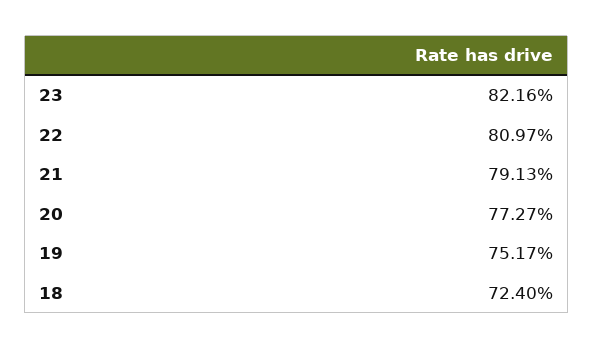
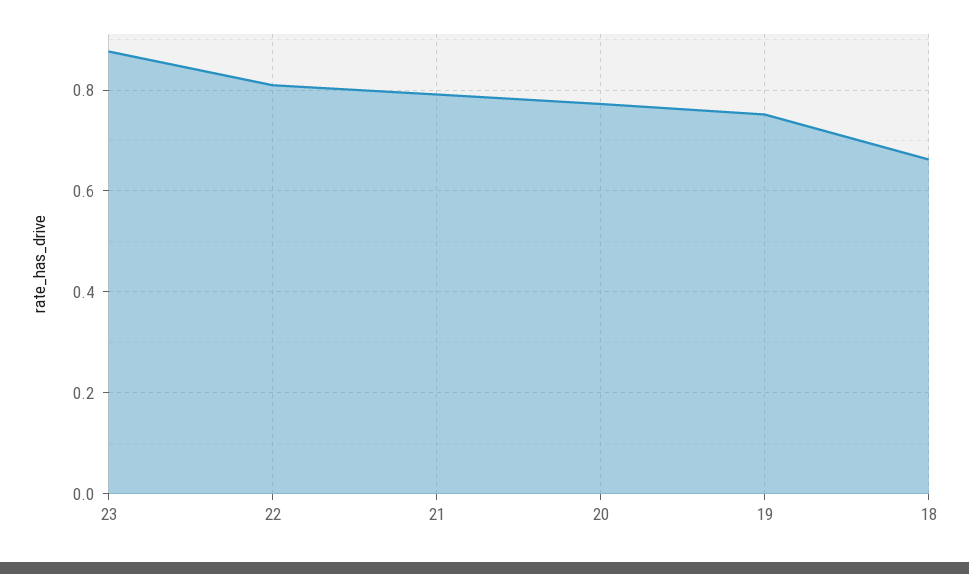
  {
-   "23": 0.8216,
+   "23": 0.88,
    "22": 0.8097,
    "21": 0.7913,
    "20": 0.7727,
    "19": 0.7517,
-   "18": 0.724
+   "18": 0.66
  }

